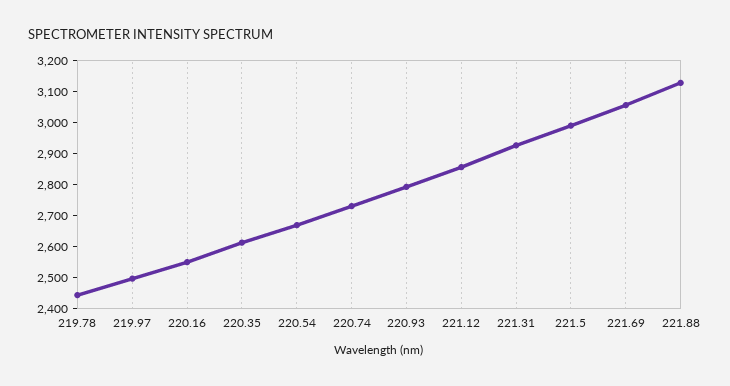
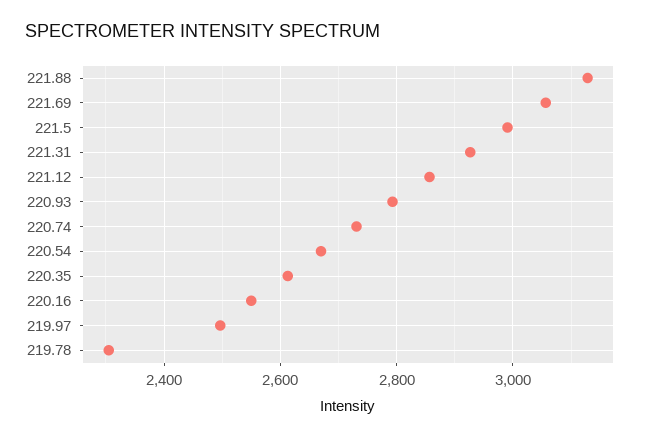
  {
-   "219.78": 2450,
+   "219.78": 2300,
    "219.97": 2500,
    "220.16": 2540,
    "220.35": 2620,
    "220.54": 2660,
    "220.74": 2740,
    "220.93": 2800,
    "221.12": 2860,
    "221.31": 2920,
    "221.5": 3000,
    "221.69": 3060,
    "221.88": 3120
  }

